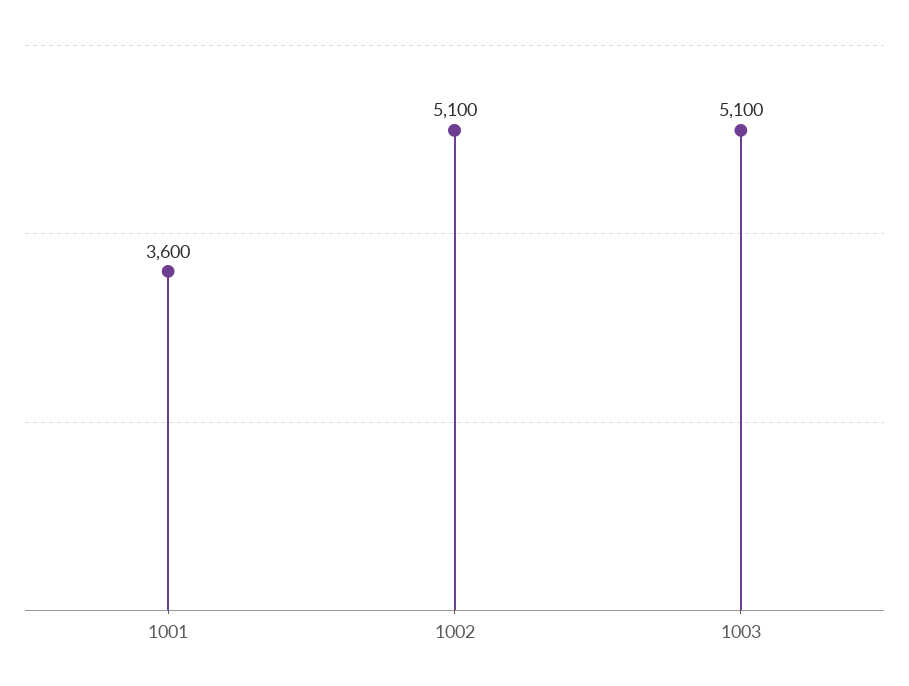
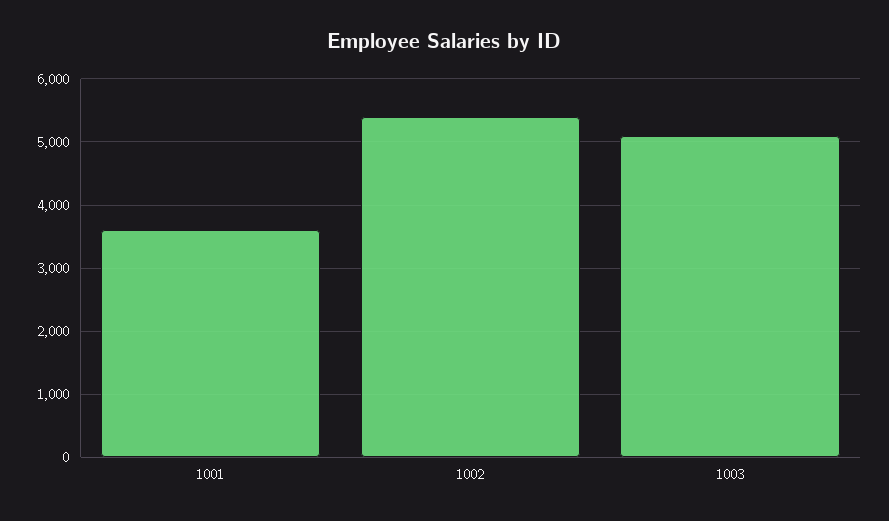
  {
    "1001": 3600,
-   "1002": 5100,
+   "1002": 5400,
    "1003": 5100
  }

